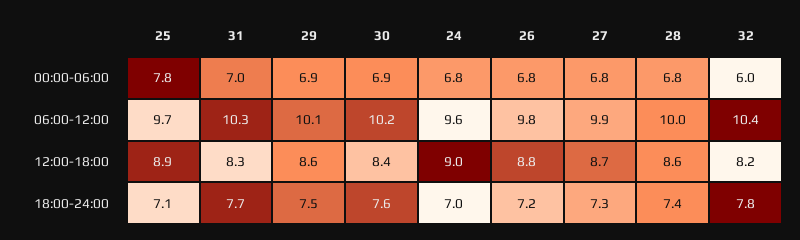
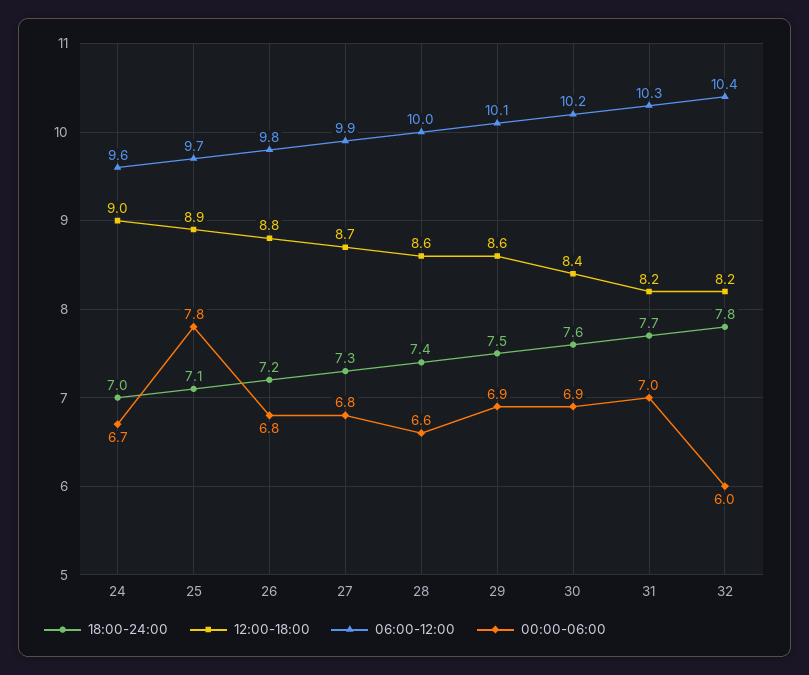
  {
    "00:00-06:00": {
      "25": 7.8,
      "31": 7,
      "29": 6.9,
      "30": 6.9,
-     "24": 6.8,
+     "24": 6.7,
      "26": 6.8,
      "27": 6.8,
-     "28": 6.8,
+     "28": 6.6,
      "32": 6
    },
    "06:00-12:00": {
      "25": 9.7,
      "31": 10.3,
      "29": 10.1,
      "30": 10.2,
      "24": 9.6,
      "26": 9.8,
      "27": 9.9,
      "28": 10,
      "32": 10.4
    },
    "12:00-18:00": {
      "25": 8.9,
-     "31": 8.3,
+     "31": 8.2,
      "29": 8.6,
      "30": 8.4,
      "24": 9,
      "26": 8.8,
      "27": 8.7,
      "28": 8.6,
      "32": 8.2
    },
    "18:00-24:00": {
      "25": 7.1,
      "31": 7.7,
      "29": 7.5,
      "30": 7.6,
      "24": 7,
      "26": 7.2,
      "27": 7.3,
      "28": 7.4,
      "32": 7.8
    }
  }

